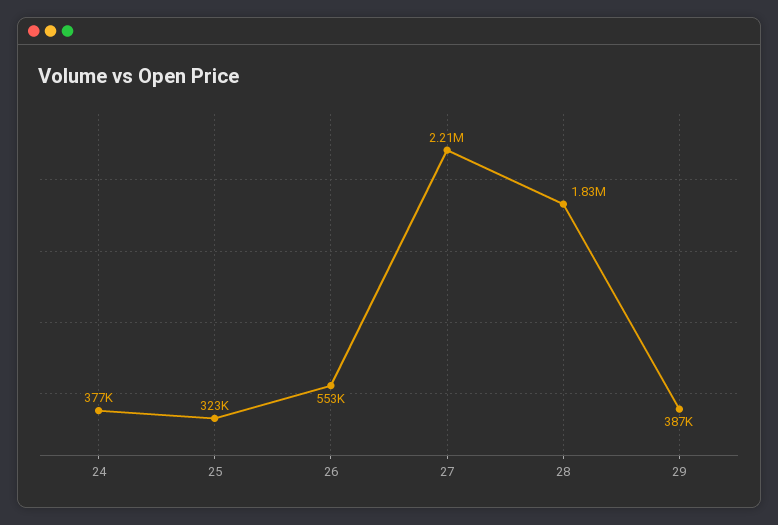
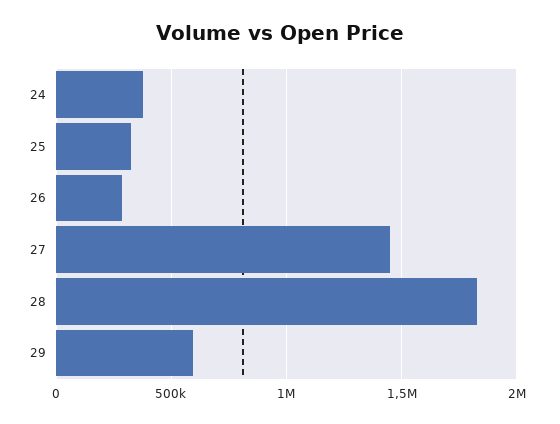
  {
    "24": 377000,
    "25": 323000,
-   "26": 553000,
+   "26": 300000,
-   "27": 2210000,
+   "27": 1450000,
    "28": 1830000,
-   "29": 387000
+   "29": 600000
  }

